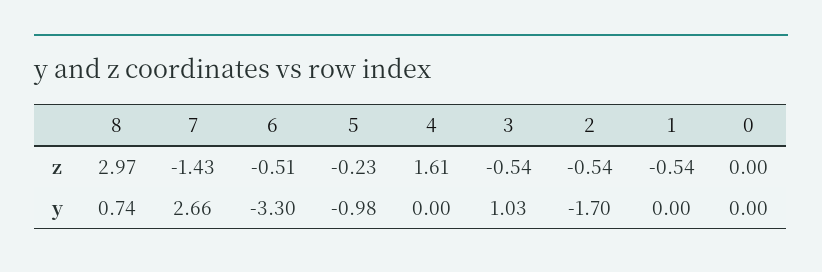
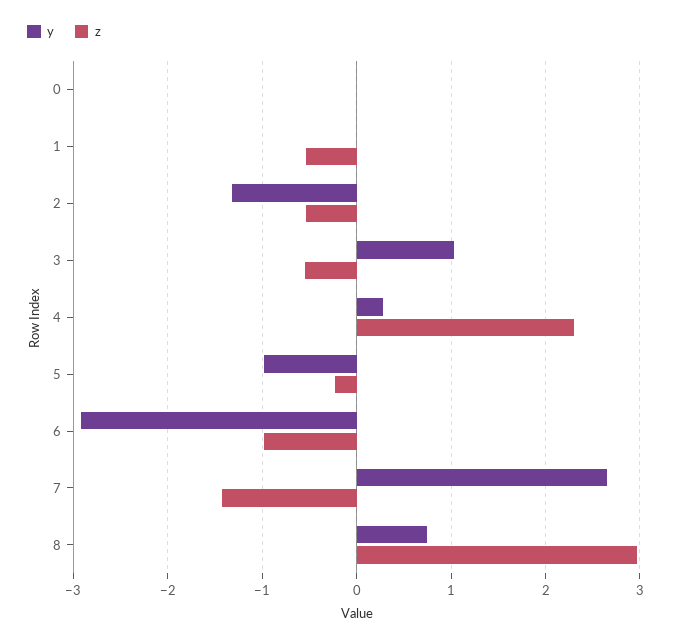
  {
    "z": {
      "8": 2.97,
      "7": -1.43,
-     "6": -0.51,
+     "6": -1,
      "5": -0.23,
-     "4": 1.61,
+     "4": 2.3,
      "3": -0.54,
      "2": -0.54,
      "1": -0.54,
      "0": 0
    },
    "y": {
      "8": 0.74,
      "7": 2.66,
-     "6": -3.3,
+     "6": -2.9,
      "5": -0.98,
-     "4": 0,
+     "4": 0.3,
      "3": 1.03,
-     "2": -1.7,
+     "2": -1.3,
      "1": 0,
      "0": 0
    }
  }

